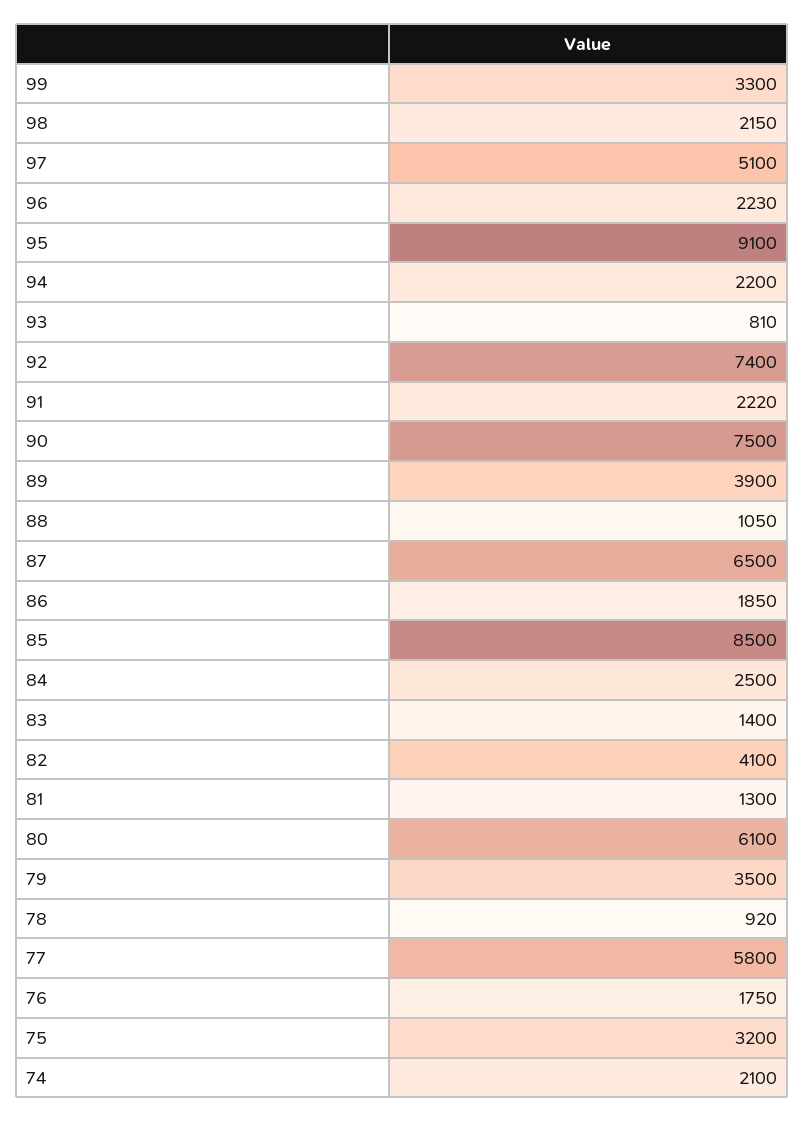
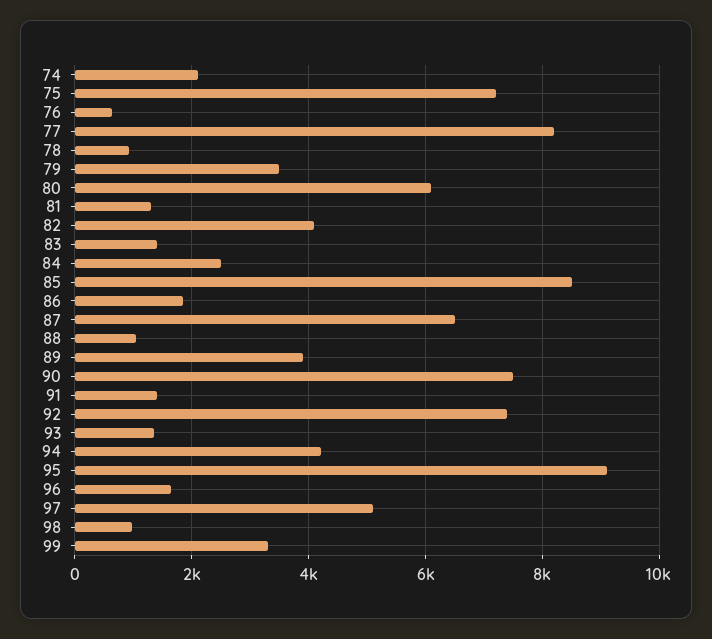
  {
    "99": 3300,
-   "98": 2150,
+   "98": 1000,
    "97": 5100,
-   "96": 2230,
+   "96": 1600,
    "95": 9100,
-   "94": 2200,
+   "94": 4200,
-   "93": 810,
+   "93": 1400,
    "92": 7400,
-   "91": 2220,
+   "91": 1400,
    "90": 7500,
    "89": 3900,
    "88": 1050,
    "87": 6500,
    "86": 1850,
    "85": 8500,
    "84": 2500,
    "83": 1400,
    "82": 4100,
    "81": 1300,
    "80": 6100,
    "79": 3500,
    "78": 920,
-   "77": 5800,
+   "77": 8200,
-   "76": 1750,
+   "76": 600,
-   "75": 3200,
+   "75": 7200,
    "74": 2100
  }

